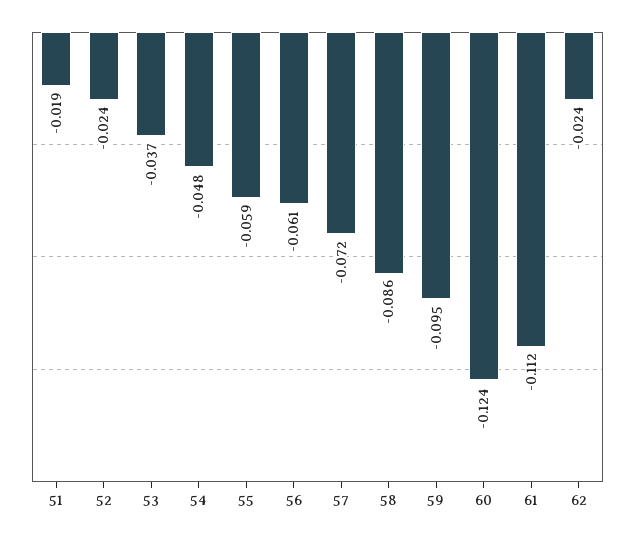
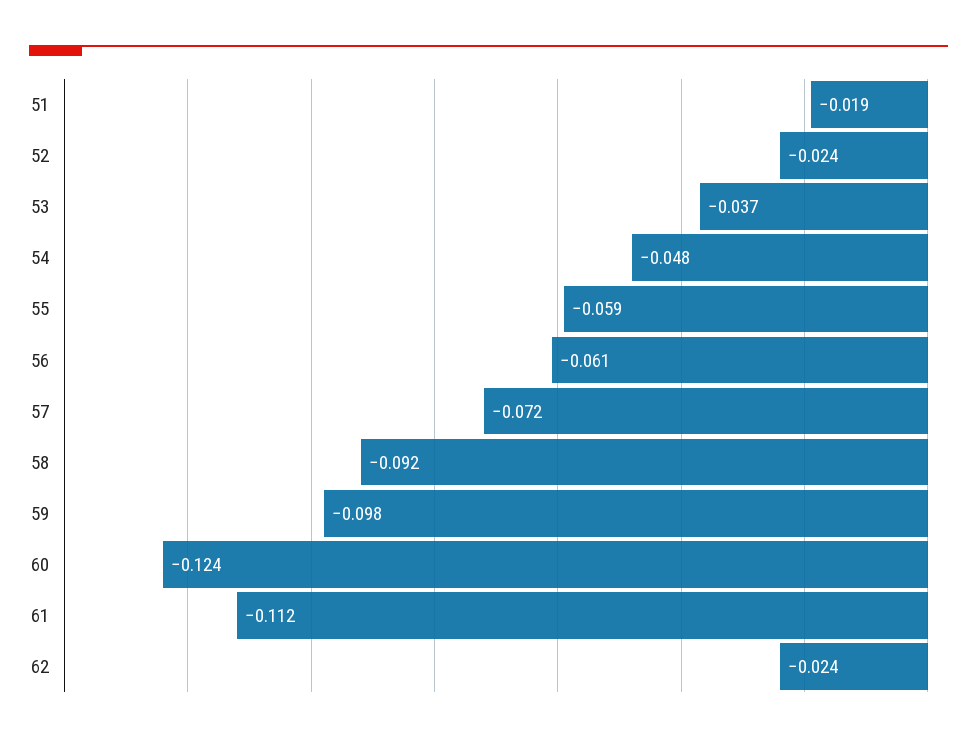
  {
    "51": -0.019,
    "52": -0.024,
    "53": -0.037,
    "54": -0.048,
    "55": -0.059,
    "56": -0.061,
    "57": -0.072,
-   "58": -0.086,
+   "58": -0.092,
-   "59": -0.095,
+   "59": -0.098,
    "60": -0.124,
    "61": -0.112,
    "62": -0.024
  }

